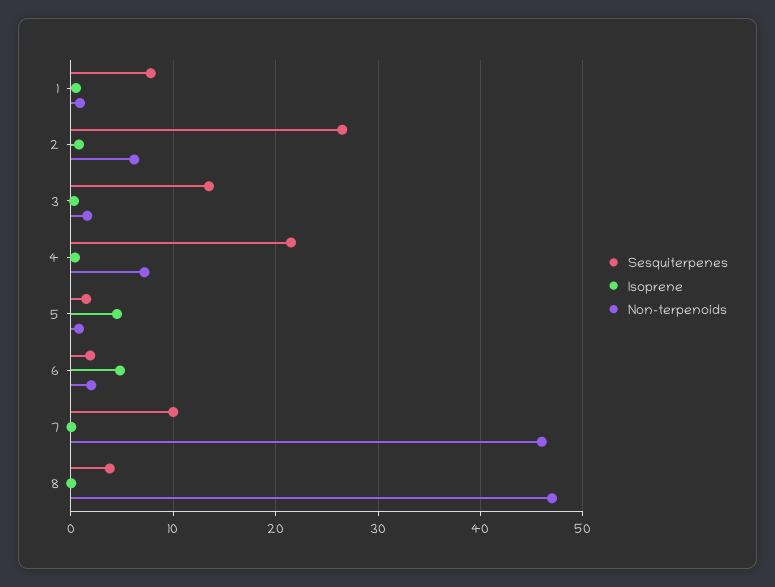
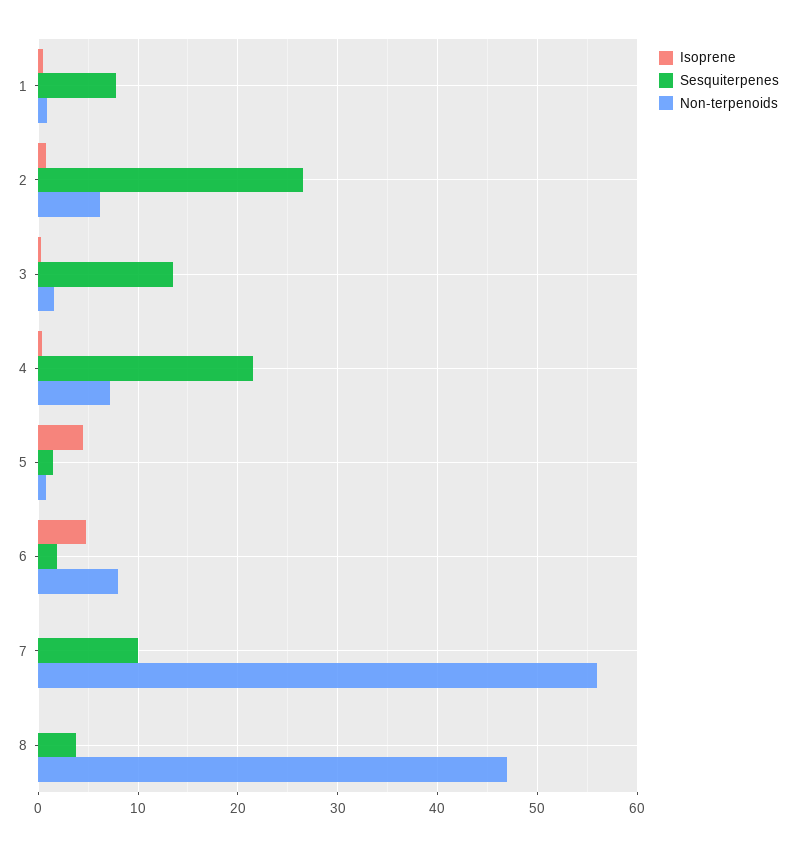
  {
    "Sesquiterpenes": {
      "1": 8,
      "2": 27,
      "3": 14,
      "4": 22,
      "5": 2,
      "6": 2,
      "7": 10,
      "8": 4
    },
    "Isoprene": {
      "1": 1,
      "2": 1,
      "3": 0,
      "4": 0,
      "5": 5,
      "6": 5,
      "7": 0,
      "8": 0
    },
    "Non-terpenoids": {
      "1": 1,
      "2": 6,
      "3": 2,
      "4": 7,
      "5": 1,
-     "6": 2,
+     "6": 8,
-     "7": 46,
+     "7": 56,
      "8": 47
    }
  }

